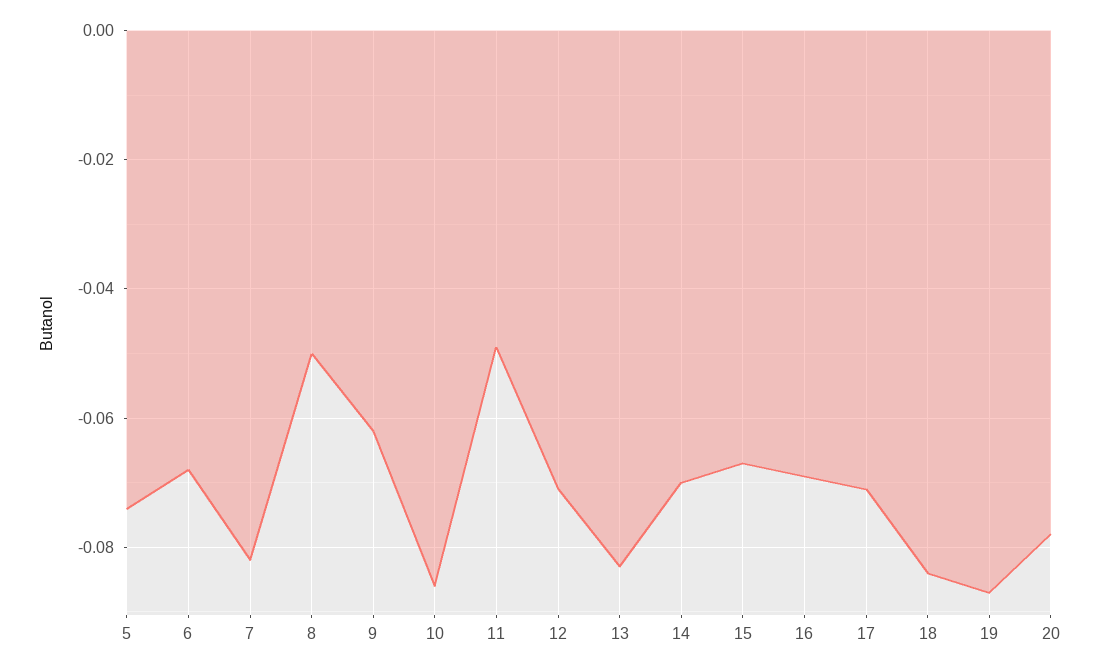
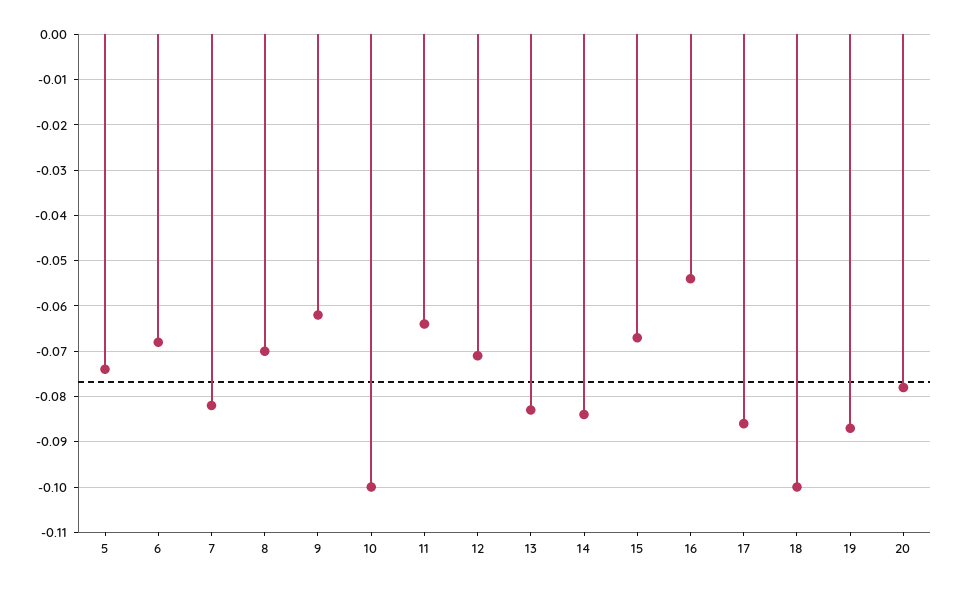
  {
    "5": -0.075,
    "6": -0.07,
    "7": -0.08,
-   "8": -0.05,
+   "8": -0.07,
    "9": -0.06,
-   "10": -0.085,
+   "10": -0.1,
-   "11": -0.05,
+   "11": -0.065,
    "12": -0.07,
    "13": -0.085,
-   "14": -0.07,
+   "14": -0.085,
    "15": -0.065,
-   "16": -0.07,
+   "16": -0.055,
-   "17": -0.07,
+   "17": -0.085,
-   "18": -0.085,
+   "18": -0.1,
    "19": -0.085,
    "20": -0.08
  }

